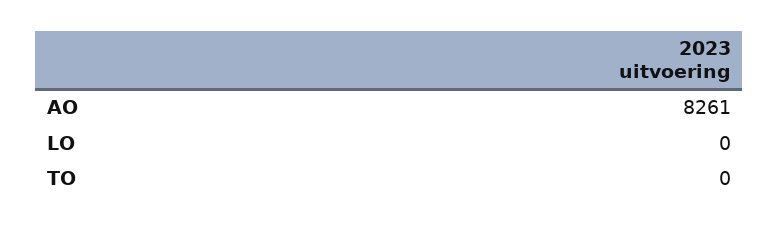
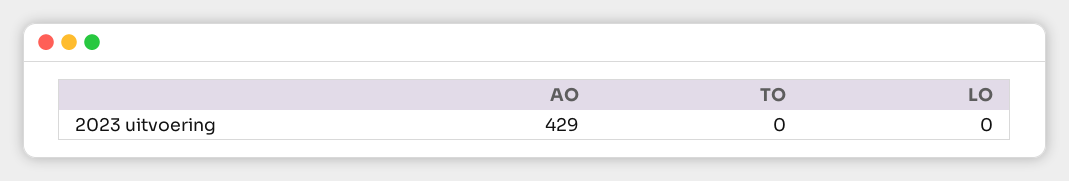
  {
-   "AO": 8261,
+   "AO": 429,
    "LO": 0,
    "TO": 0
  }

